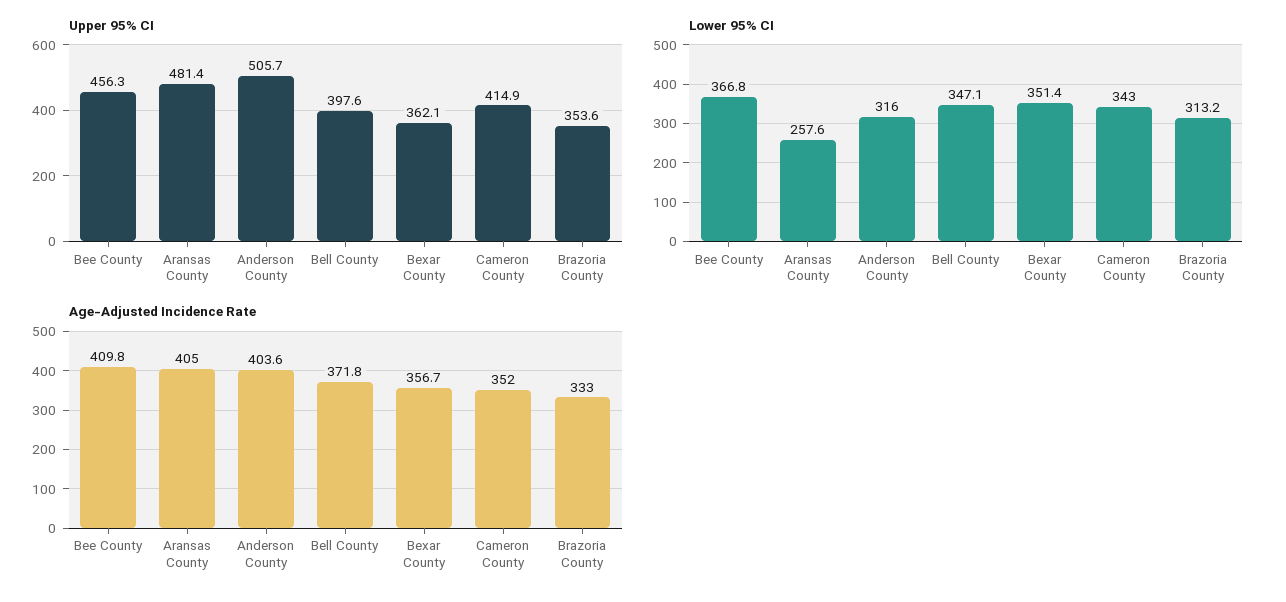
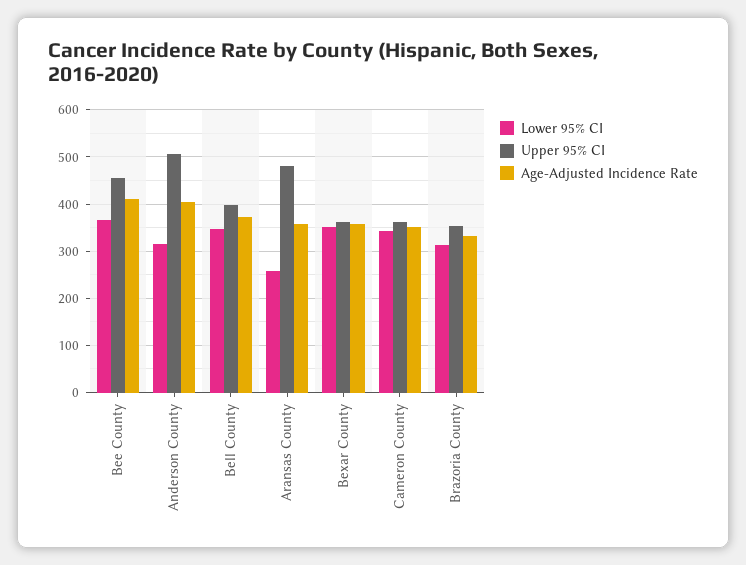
  {
    "Upper 95% CI": {
      "Bee County": 456.3,
      "Aransas County": 481.4,
      "Anderson County": 505.7,
      "Bell County": 397.6,
      "Bexar County": 362.1,
-     "Cameron County": 414.9,
+     "Cameron County": 360,
      "Brazoria County": 353.6
    },
    "Lower 95% CI": {
      "Bee County": 366.8,
      "Aransas County": 257.6,
      "Anderson County": 316,
      "Bell County": 347.1,
      "Bexar County": 351.4,
      "Cameron County": 343,
      "Brazoria County": 313.2
    },
    "Age-Adjusted Incidence Rate": {
      "Bee County": 409.8,
-     "Aransas County": 405,
+     "Aransas County": 360,
      "Anderson County": 403.6,
      "Bell County": 371.8,
      "Bexar County": 356.7,
      "Cameron County": 352,
      "Brazoria County": 333
    }
  }

